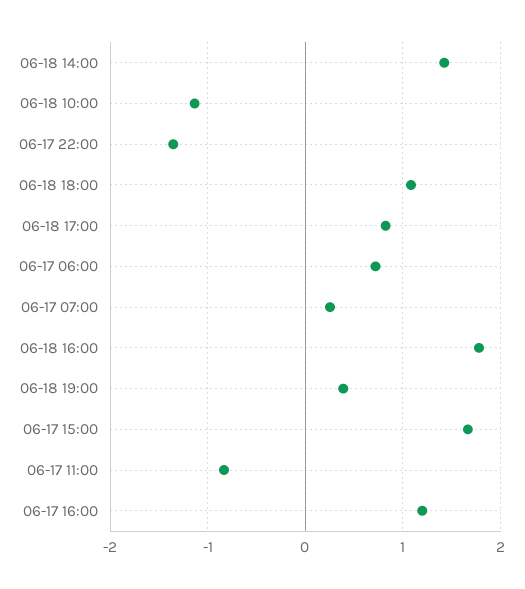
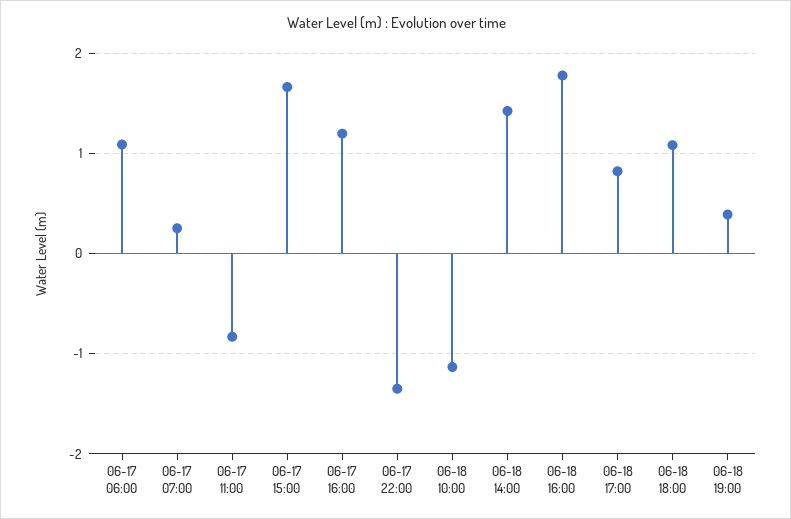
  {
    "06-18 14:00": 1.4,
    "06-18 10:00": -1.1,
    "06-17 22:00": -1.4,
    "06-18 18:00": 1.1,
    "06-18 17:00": 0.8,
-   "06-17 06:00": 0.7,
+   "06-17 06:00": 1.1,
    "06-17 07:00": 0.3,
    "06-18 16:00": 1.8,
    "06-18 19:00": 0.4,
    "06-17 15:00": 1.7,
    "06-17 11:00": -0.8,
    "06-17 16:00": 1.2
  }

